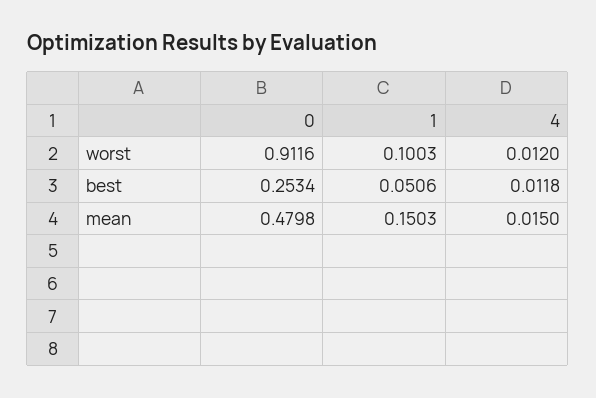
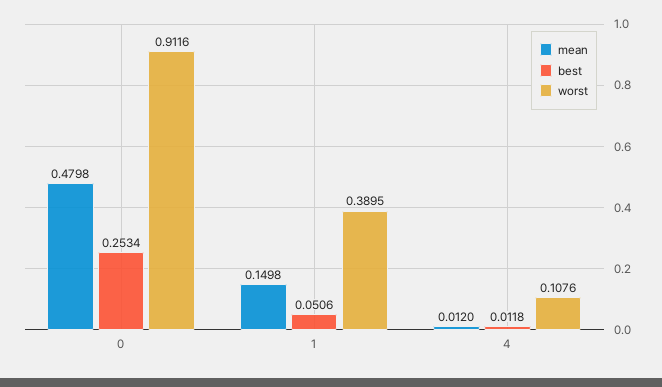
  {
    "worst": {
      "0": 0.9116,
-     "1": 0.1003,
+     "1": 0.3895,
-     "4": 0.012
+     "4": 0.1076
    },
    "best": {
      "0": 0.2534,
      "1": 0.0506,
      "4": 0.0118
    },
    "mean": {
      "0": 0.4798,
-     "1": 0.1503,
+     "1": 0.1498,
-     "4": 0.015
+     "4": 0.012
    }
  }

